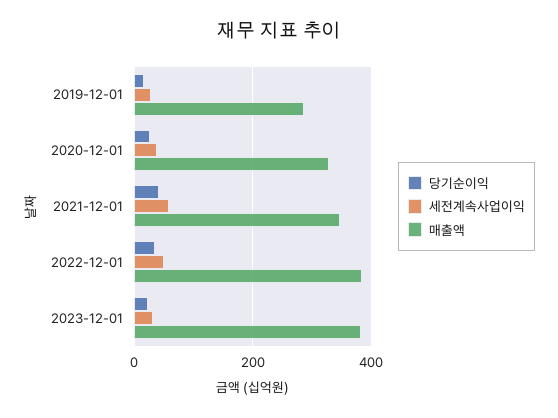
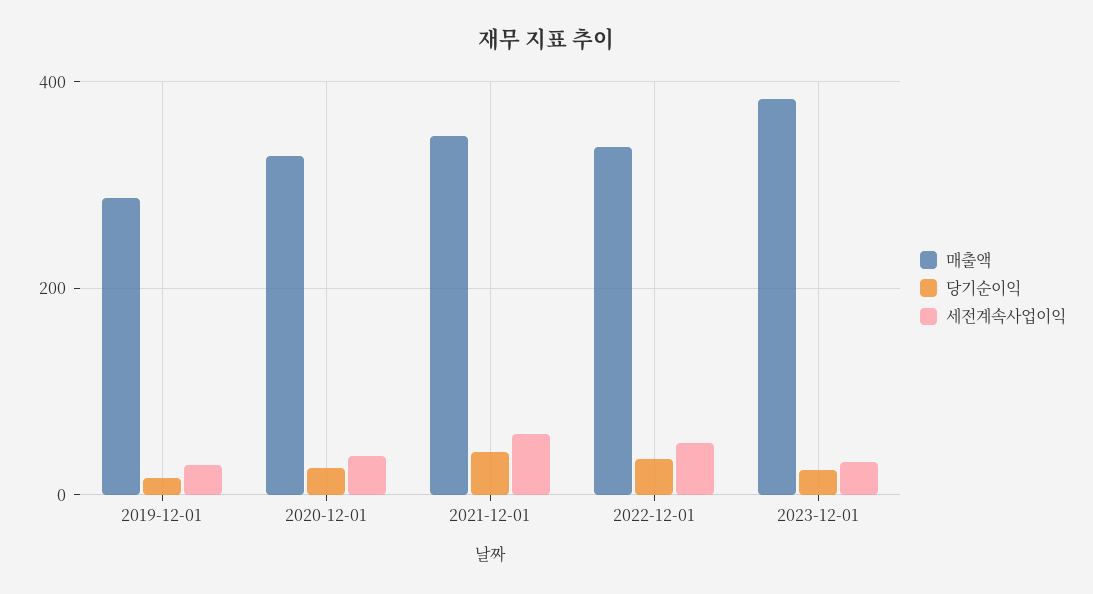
  {
    "당기순이익": {
      "2019-12-01": 20,
      "2020-12-01": 20,
      "2021-12-01": 40,
      "2022-12-01": 40,
      "2023-12-01": 20
    },
    "세전계속사업이익": {
      "2019-12-01": 20,
      "2020-12-01": 40,
      "2021-12-01": 60,
      "2022-12-01": 60,
      "2023-12-01": 40
    },
    "매출액": {
      "2019-12-01": 280,
      "2020-12-01": 320,
      "2021-12-01": 340,
-     "2022-12-01": 380,
+     "2022-12-01": 340,
      "2023-12-01": 380
    }
  }

